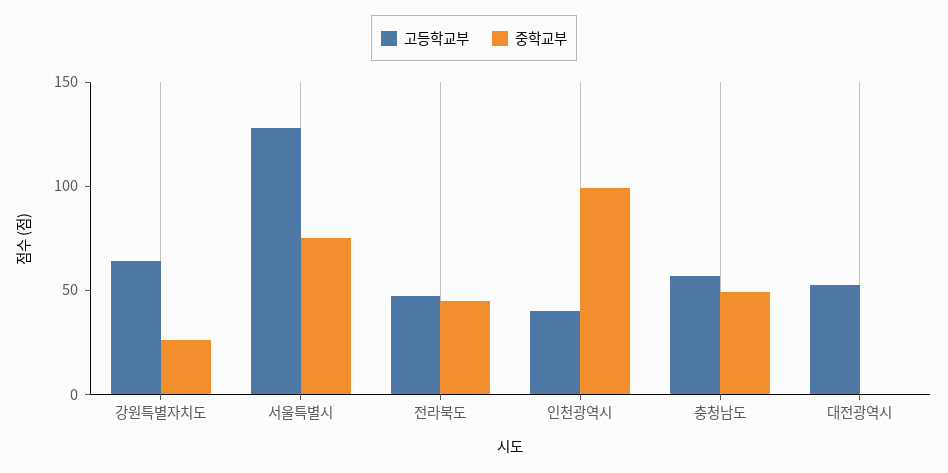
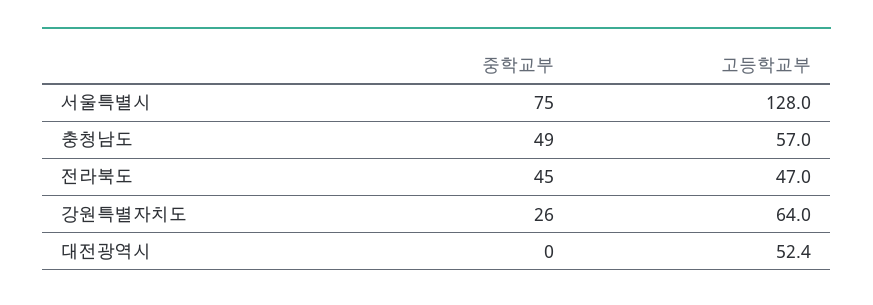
  {
    "고등학교부": {
      "강원특별자치도": 64,
      "서울특별시": 128,
      "전라북도": 47,
-     "인천광역시": 40,
      "충청남도": 57,
      "대전광역시": 52.4
    },
    "중학교부": {
      "강원특별자치도": 26,
      "서울특별시": 75,
      "전라북도": 45,
-     "인천광역시": 100,
      "충청남도": 49,
      "대전광역시": 0
    }
  }

